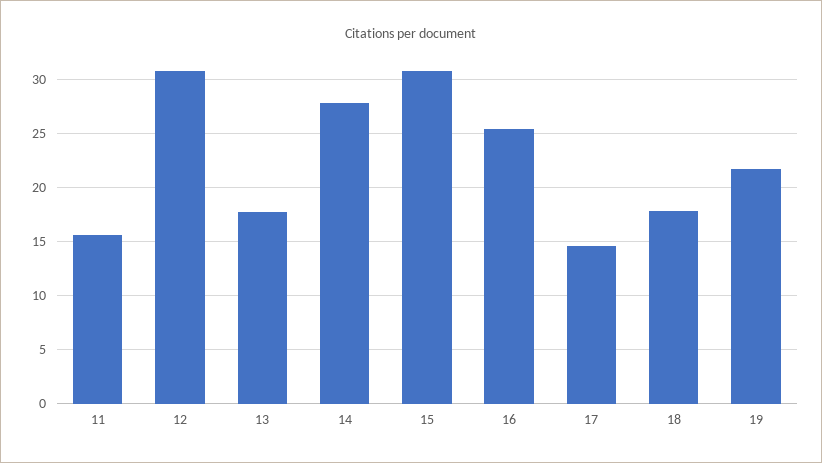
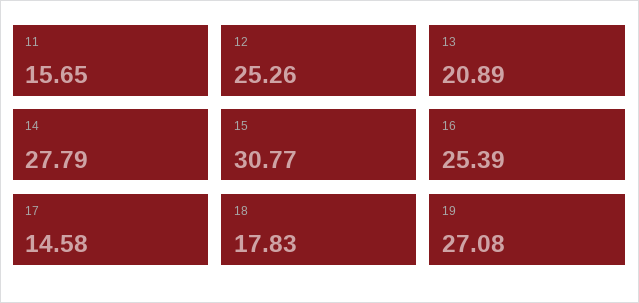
  {
    "11": 15.65,
-   "12": 31,
+   "12": 25.26,
-   "13": 18,
+   "13": 20.89,
    "14": 27.79,
    "15": 30.77,
    "16": 25.39,
    "17": 14.58,
    "18": 17.83,
-   "19": 22
+   "19": 27.08
  }

